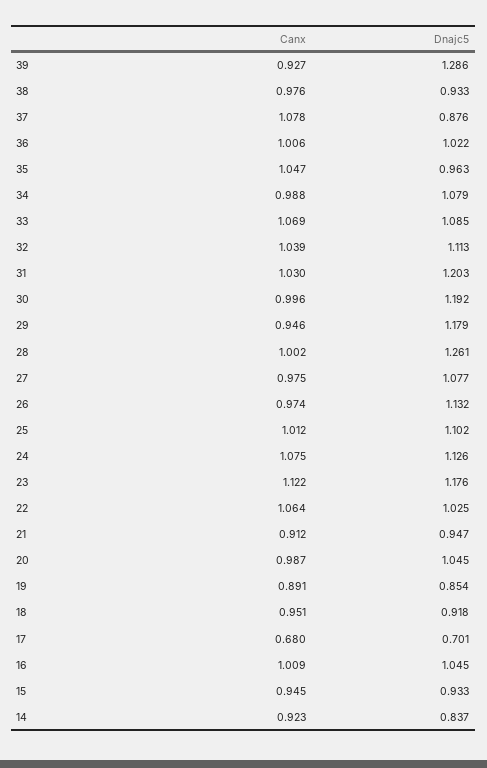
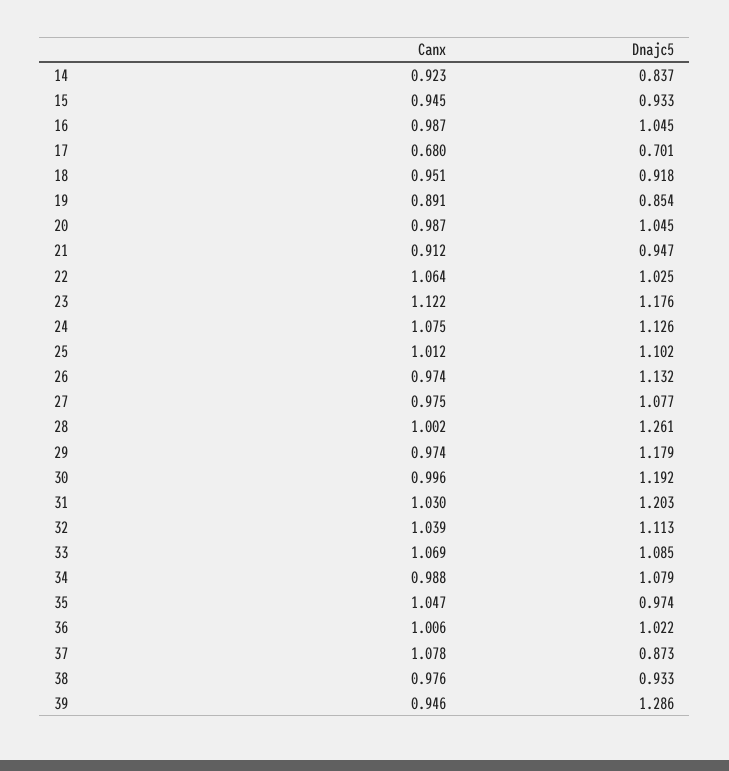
  {
    "Canx": {
-     "39": 0.927,
+     "39": 0.946,
      "38": 0.976,
      "37": 1.078,
      "36": 1.006,
      "35": 1.047,
      "34": 0.988,
      "33": 1.069,
      "32": 1.039,
      "31": 1.03,
      "30": 0.996,
-     "29": 0.946,
+     "29": 0.974,
      "28": 1.002,
      "27": 0.975,
      "26": 0.974,
      "25": 1.012,
      "24": 1.075,
      "23": 1.122,
      "22": 1.064,
      "21": 0.912,
      "20": 0.987,
      "19": 0.891,
      "18": 0.951,
      "17": 0.68,
-     "16": 1.009,
+     "16": 0.987,
      "15": 0.945,
      "14": 0.923
    },
    "Dnajc5": {
      "39": 1.286,
      "38": 0.933,
-     "37": 0.876,
+     "37": 0.873,
      "36": 1.022,
-     "35": 0.963,
+     "35": 0.974,
      "34": 1.079,
      "33": 1.085,
      "32": 1.113,
      "31": 1.203,
      "30": 1.192,
      "29": 1.179,
      "28": 1.261,
      "27": 1.077,
      "26": 1.132,
      "25": 1.102,
      "24": 1.126,
      "23": 1.176,
      "22": 1.025,
      "21": 0.947,
      "20": 1.045,
      "19": 0.854,
      "18": 0.918,
      "17": 0.701,
      "16": 1.045,
      "15": 0.933,
      "14": 0.837
    }
  }

